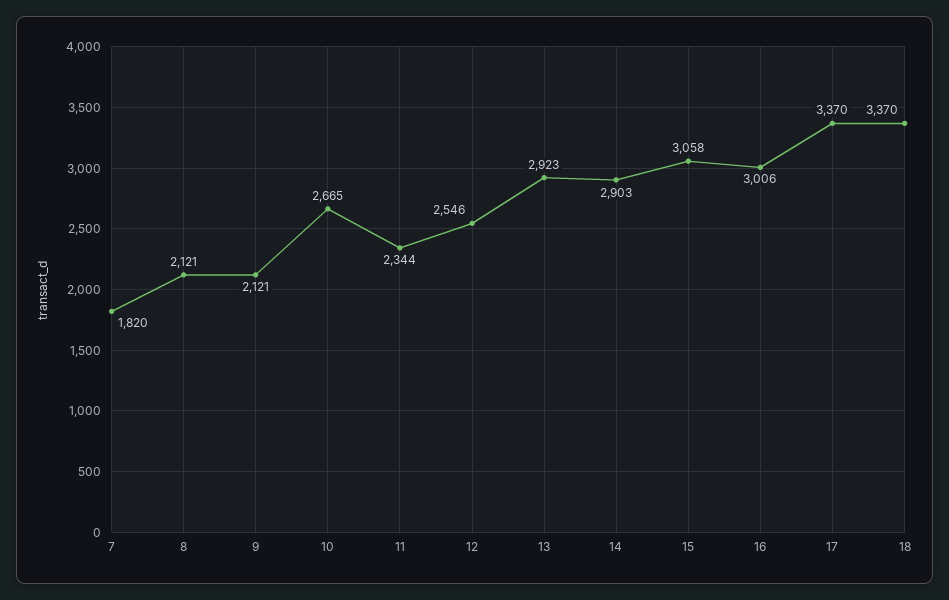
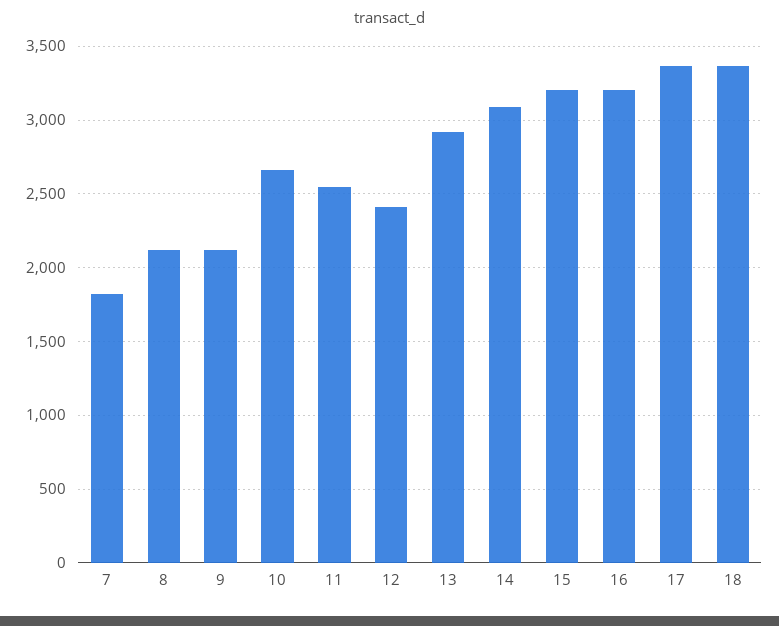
  {
    "7": 1820,
    "8": 2121,
    "9": 2121,
    "10": 2665,
-   "11": 2344,
+   "11": 2550,
-   "12": 2546,
+   "12": 2400,
    "13": 2923,
-   "14": 2903,
+   "14": 3100,
-   "15": 3058,
+   "15": 3200,
-   "16": 3006,
+   "16": 3200,
    "17": 3370,
    "18": 3370
  }

